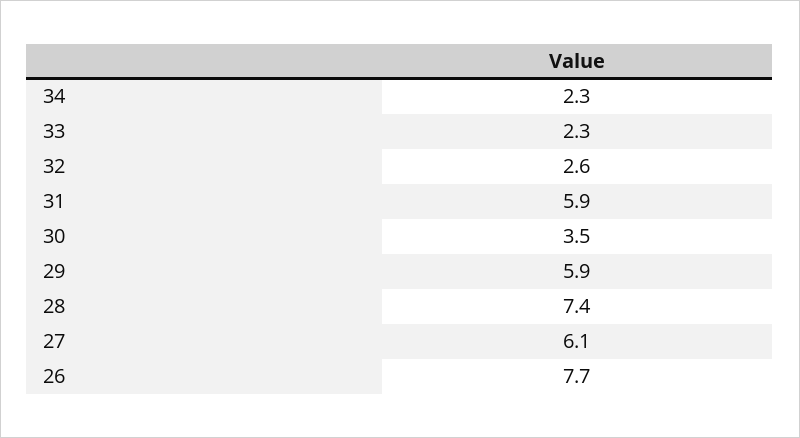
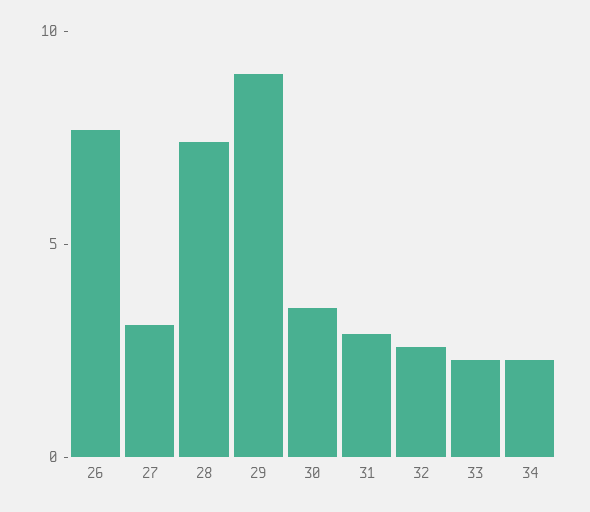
  {
    "34": 2.3,
    "33": 2.3,
    "32": 2.6,
-   "31": 5.9,
+   "31": 3,
    "30": 3.5,
-   "29": 5.9,
+   "29": 9,
    "28": 7.4,
-   "27": 6.1,
+   "27": 3,
    "26": 7.7
  }

